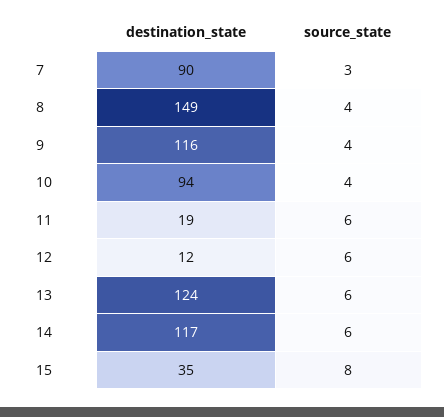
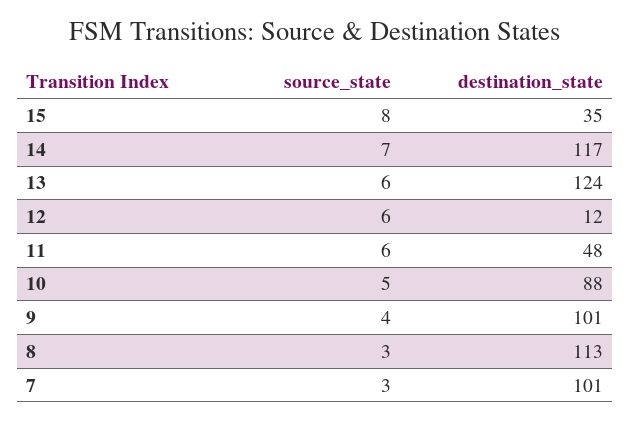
  {
    "destination_state": {
-     "7": 90,
+     "7": 101,
-     "8": 149,
+     "8": 113,
-     "9": 116,
+     "9": 101,
-     "10": 94,
+     "10": 88,
-     "11": 19,
+     "11": 48,
      "12": 12,
      "13": 124,
      "14": 117,
      "15": 35
    },
    "source_state": {
      "7": 3,
-     "8": 4,
+     "8": 3,
      "9": 4,
-     "10": 4,
+     "10": 5,
      "11": 6,
      "12": 6,
      "13": 6,
-     "14": 6,
+     "14": 7,
      "15": 8
    }
  }

